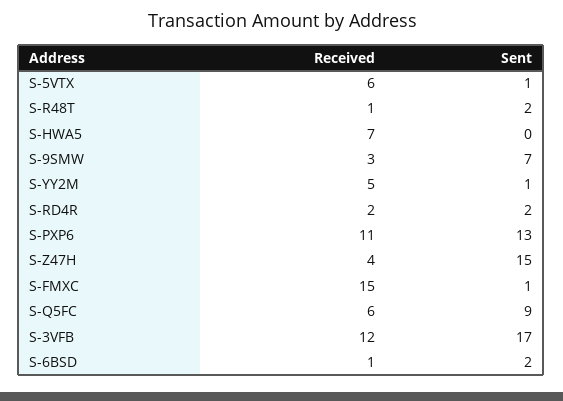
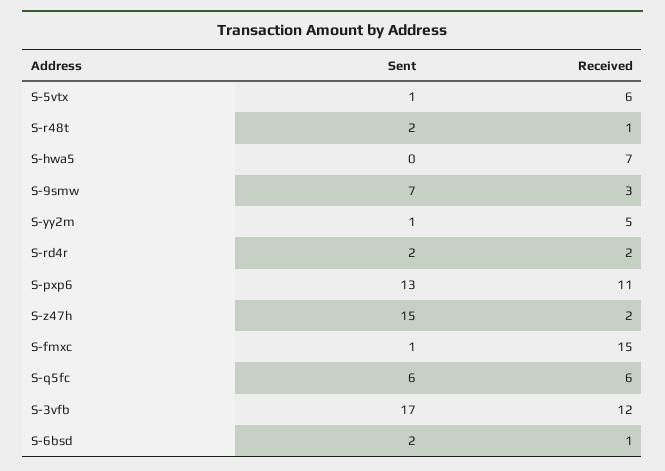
  {
    "Received": {
      "S-5VTX": 6,
      "S-R48T": 1,
      "S-HWA5": 7,
      "S-9SMW": 3,
      "S-YY2M": 5,
      "S-RD4R": 2,
      "S-PXP6": 11,
-     "S-Z47H": 4,
+     "S-Z47H": 2,
      "S-FMXC": 15,
      "S-Q5FC": 6,
      "S-3VFB": 12,
      "S-6BSD": 1
    },
    "Sent": {
      "S-5VTX": 1,
      "S-R48T": 2,
      "S-HWA5": 0,
      "S-9SMW": 7,
      "S-YY2M": 1,
      "S-RD4R": 2,
      "S-PXP6": 13,
      "S-Z47H": 15,
      "S-FMXC": 1,
-     "S-Q5FC": 9,
+     "S-Q5FC": 6,
      "S-3VFB": 17,
      "S-6BSD": 2
    }
  }

